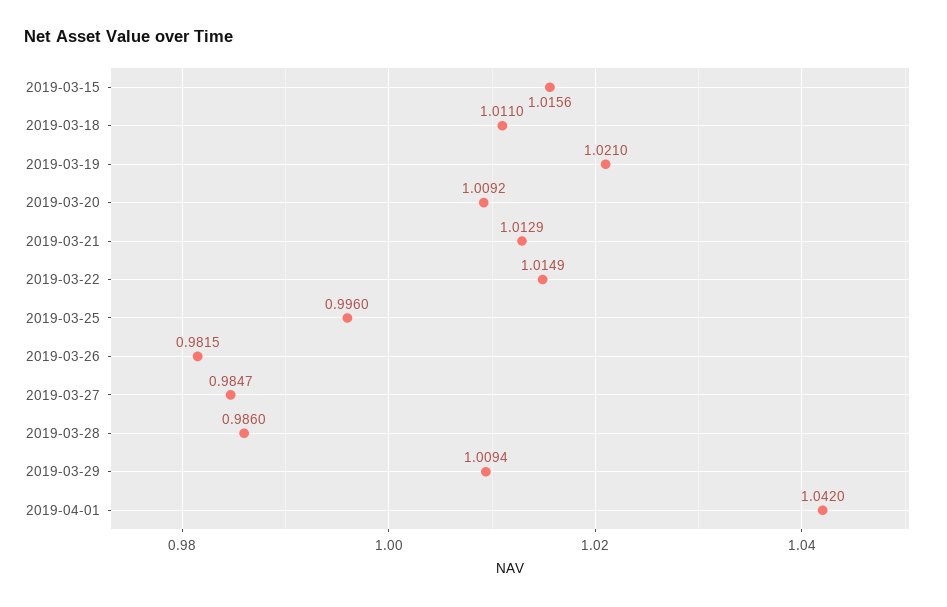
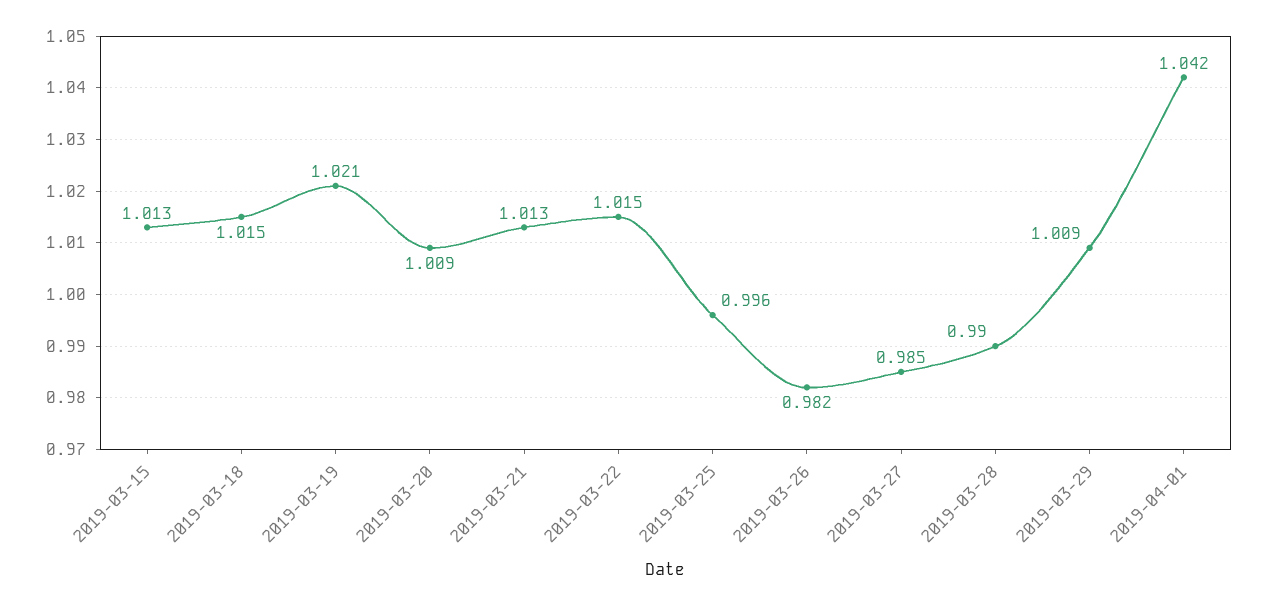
  {
-   "2019-03-15": 1.0156,
+   "2019-03-15": 1.013,
-   "2019-03-18": 1.011,
+   "2019-03-18": 1.015,
    "2019-03-19": 1.021,
    "2019-03-20": 1.0092,
    "2019-03-21": 1.0129,
    "2019-03-22": 1.0149,
    "2019-03-25": 0.996,
    "2019-03-26": 0.9815,
    "2019-03-27": 0.9847,
-   "2019-03-28": 0.986,
+   "2019-03-28": 0.99,
    "2019-03-29": 1.0094,
    "2019-04-01": 1.042
  }

